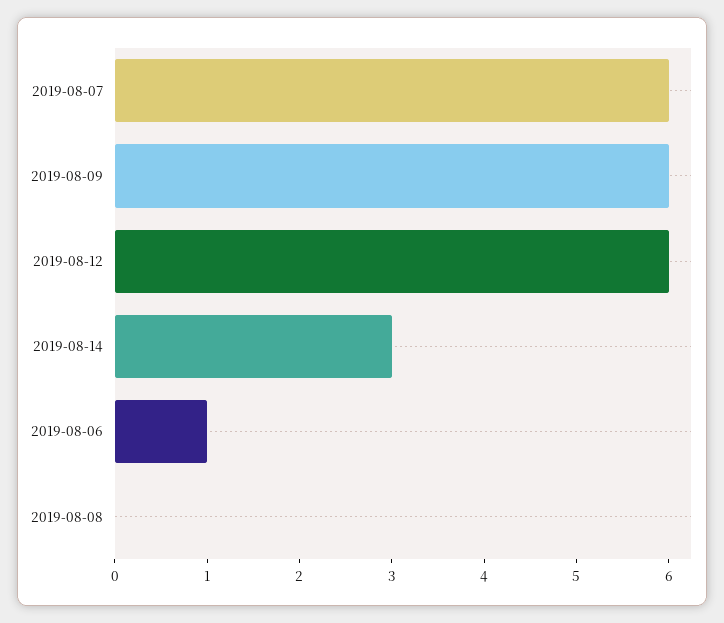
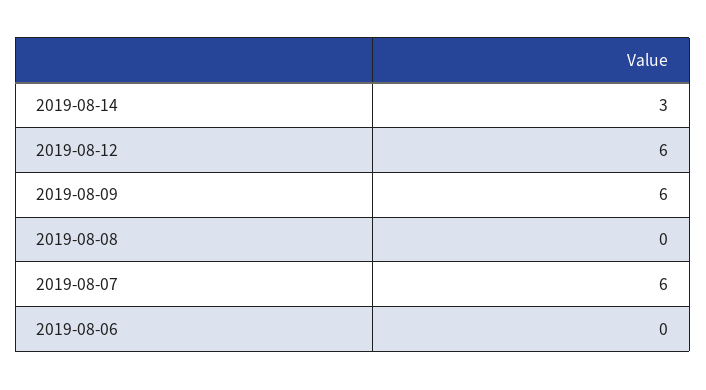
  {
    "2019-08-07": 6,
    "2019-08-09": 6,
    "2019-08-12": 6,
    "2019-08-14": 3,
-   "2019-08-06": 1,
+   "2019-08-06": 0,
    "2019-08-08": 0
  }

